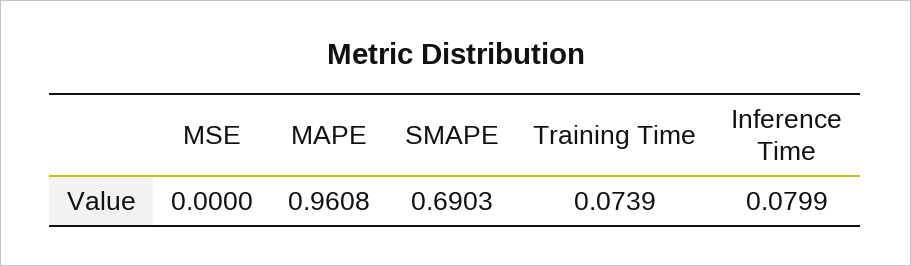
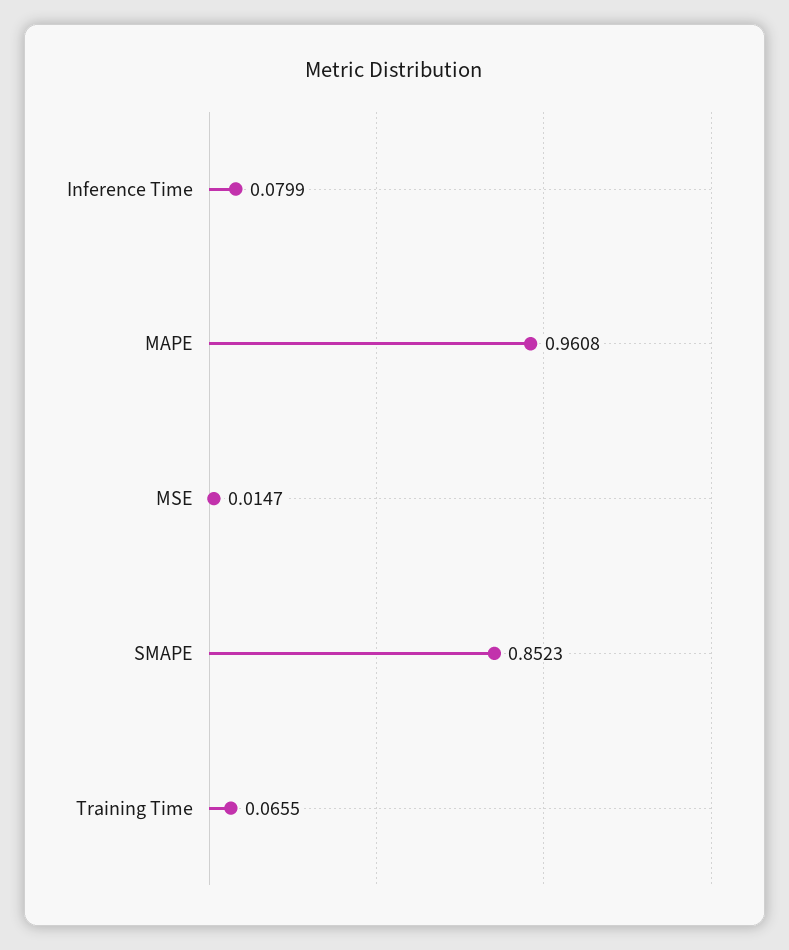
  {
-   "MSE": 0,
+   "MSE": 0.0147,
    "MAPE": 0.9608,
-   "SMAPE": 0.6903,
+   "SMAPE": 0.8523,
-   "Training Time": 0.0739,
+   "Training Time": 0.0655,
    "Inference Time": 0.0799
  }

